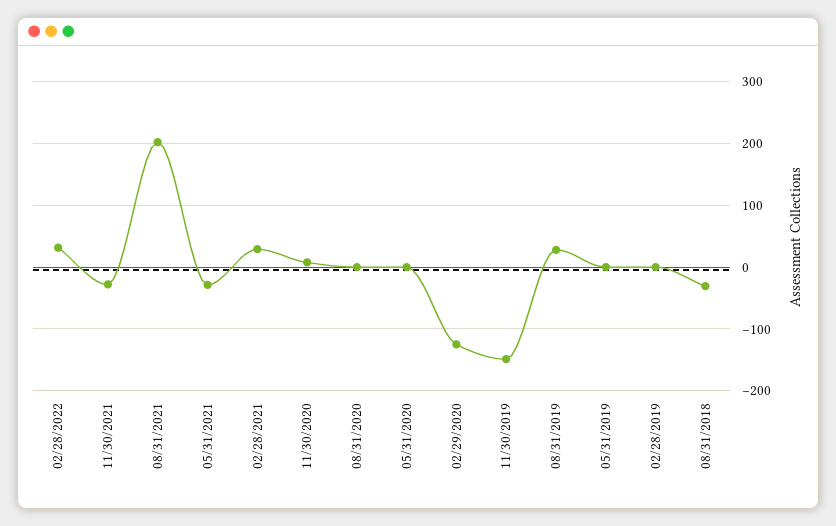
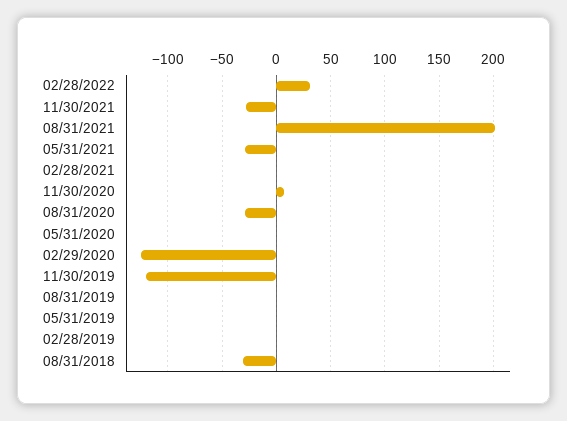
  {
    "02/28/2022": 30,
    "11/30/2021": -30,
    "08/31/2021": 200,
    "05/31/2021": -30,
-   "02/28/2021": 30,
+   "02/28/2021": 0,
    "11/30/2020": 10,
-   "08/31/2020": 0,
+   "08/31/2020": -30,
    "05/31/2020": 0,
    "02/29/2020": -130,
-   "11/30/2019": -150,
+   "11/30/2019": -120,
-   "08/31/2019": 30,
+   "08/31/2019": 0,
    "05/31/2019": 0,
    "02/28/2019": 0,
    "08/31/2018": -30
  }

